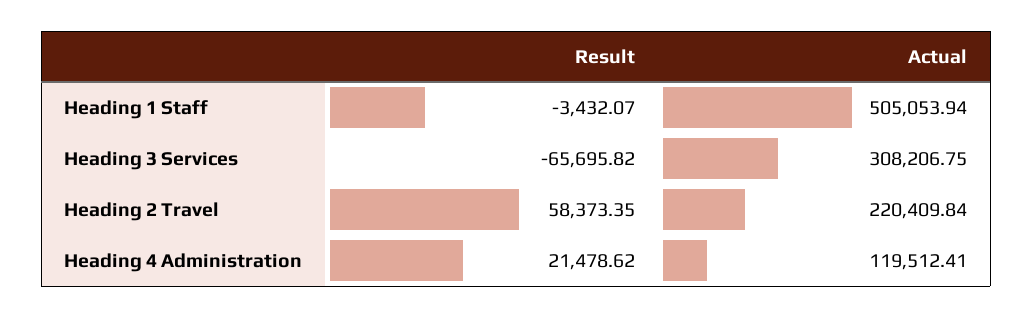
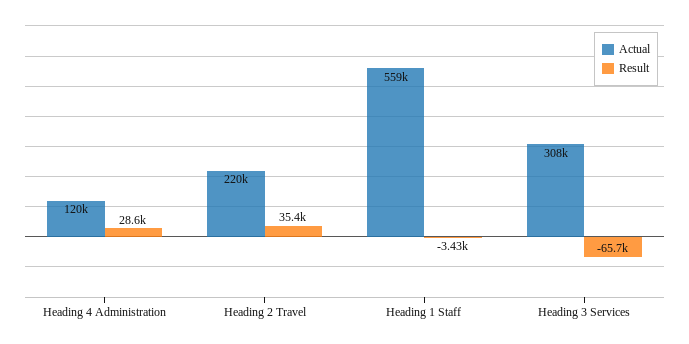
  {
    "Result": {
      "Heading 1 Staff": -3432.07,
      "Heading 3 Services": -65695.82,
-     "Heading 2 Travel": 58373.35,
+     "Heading 2 Travel": 35400,
-     "Heading 4 Administration": 21478.62
+     "Heading 4 Administration": 28600
    },
    "Actual": {
-     "Heading 1 Staff": 505053.94,
+     "Heading 1 Staff": 559000,
      "Heading 3 Services": 308206.75,
      "Heading 2 Travel": 220409.84,
      "Heading 4 Administration": 119512.41
    }
  }

